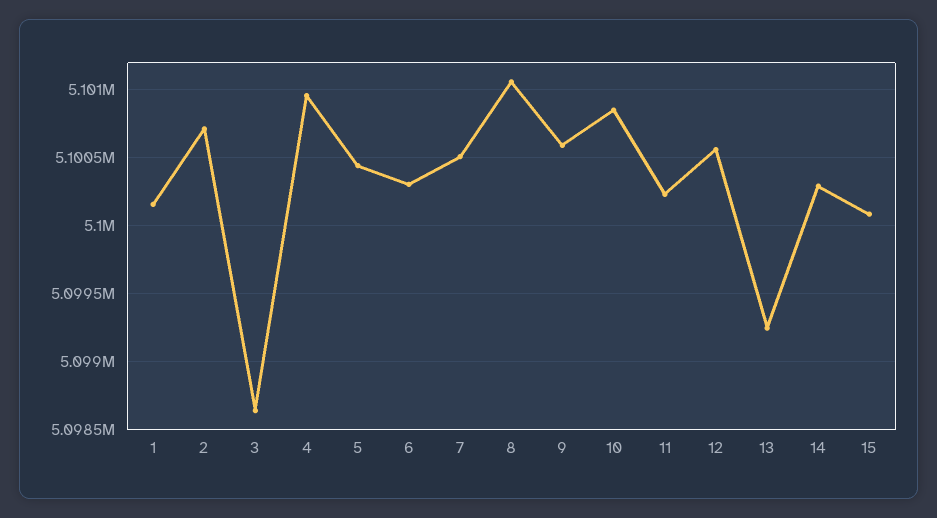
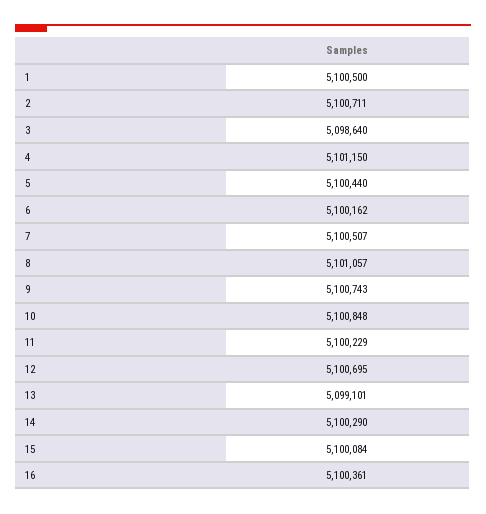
  {
-   "1": 5100150,
+   "1": 5100500,
    "2": 5100711,
    "3": 5098640,
-   "4": 5100950,
+   "4": 5101150,
    "5": 5100440,
-   "6": 5100300,
+   "6": 5100162,
    "7": 5100507,
    "8": 5101057,
-   "9": 5100600,
+   "9": 5100743,
    "10": 5100848,
    "11": 5100229,
-   "12": 5100550,
+   "12": 5100695,
-   "13": 5099250,
+   "13": 5099101,
    "14": 5100290,
-   "15": 5100084
+   "15": 5100084,
+   "16": 5100361
  }

